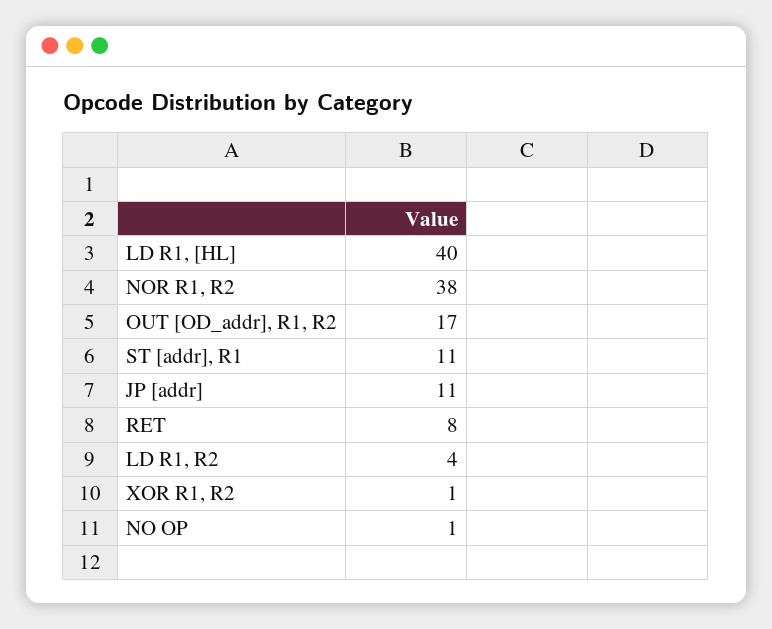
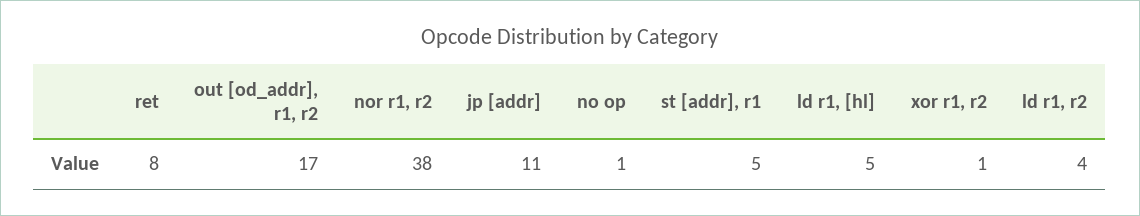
  {
-   "LD R1, [HL]": 40,
+   "LD R1, [HL]": 5,
    "NOR R1, R2": 38,
    "OUT [OD_addr], R1, R2": 17,
-   "ST [addr], R1": 11,
+   "ST [addr], R1": 5,
    "JP [addr]": 11,
    "RET": 8,
    "LD R1, R2": 4,
    "XOR R1, R2": 1,
    "NO OP": 1
  }

